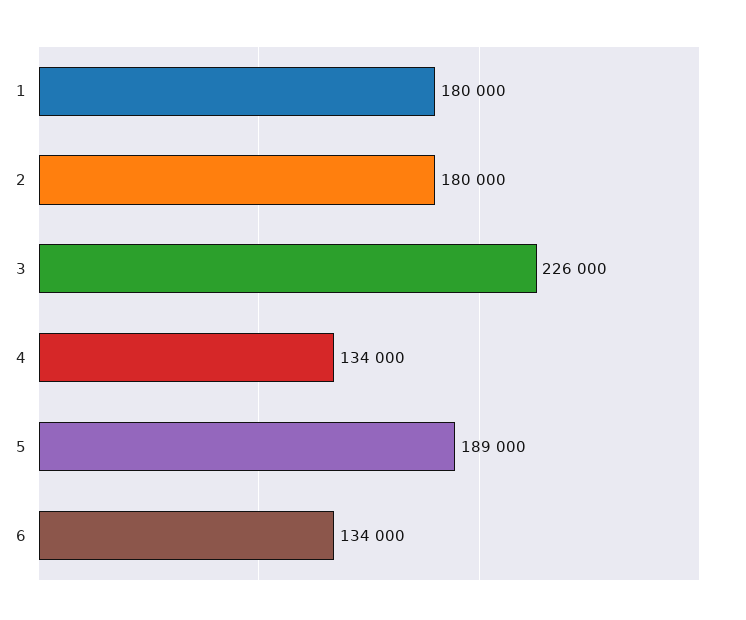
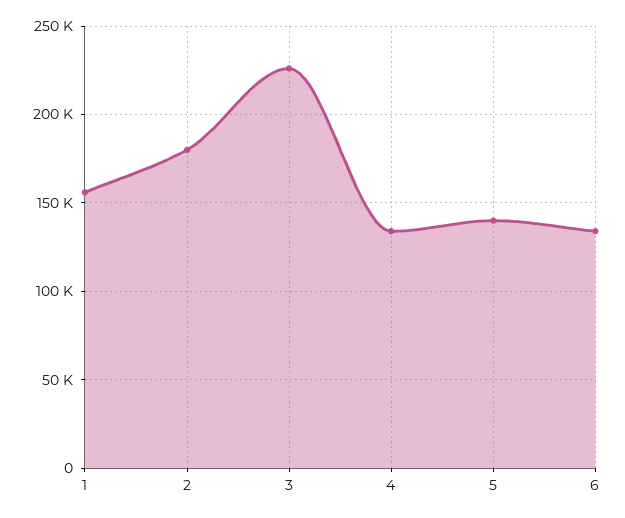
  {
-   "1": 180000,
+   "1": 155000,
    "2": 180000,
    "3": 226000,
    "4": 134000,
-   "5": 189000,
+   "5": 140000,
    "6": 134000
  }

